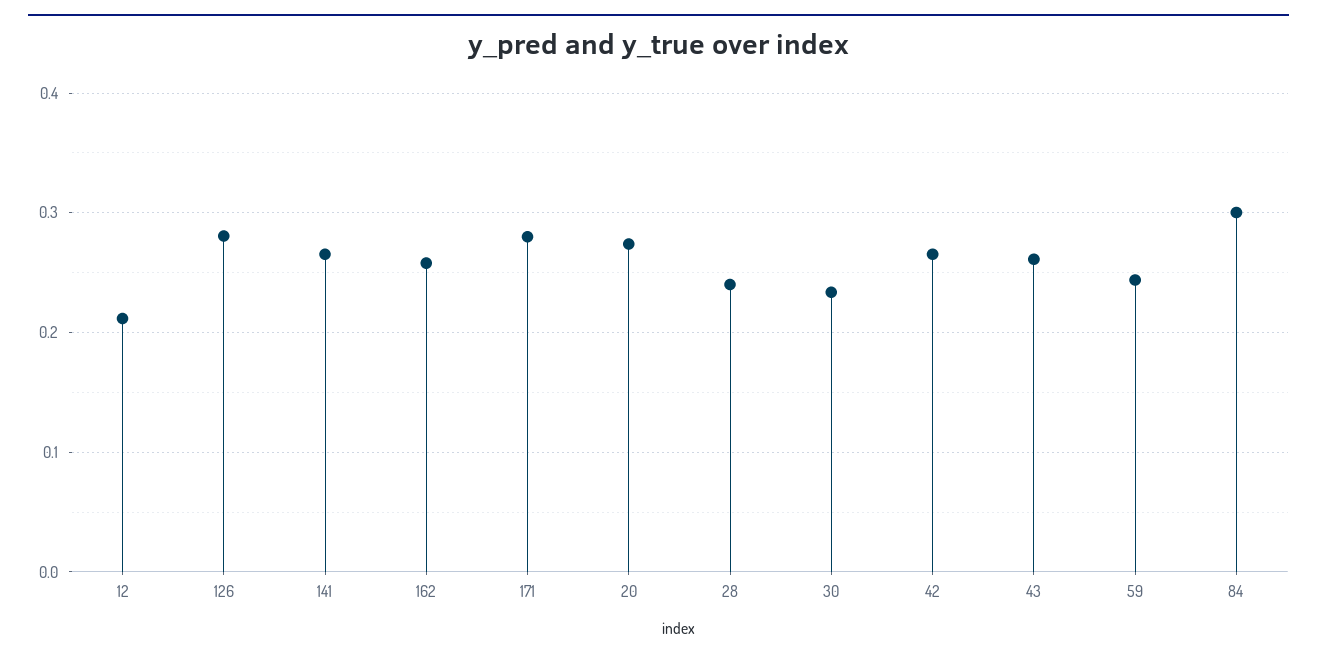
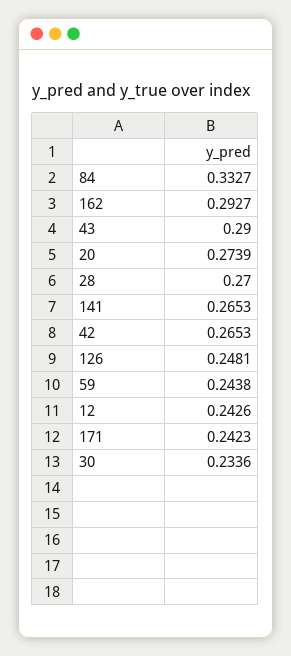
  {
-   "12": 0.21,
+   "12": 0.2426,
-   "126": 0.28,
+   "126": 0.2481,
    "141": 0.2653,
-   "162": 0.26,
+   "162": 0.2927,
-   "171": 0.28,
+   "171": 0.2423,
    "20": 0.2739,
-   "28": 0.24,
+   "28": 0.27,
    "30": 0.2336,
    "42": 0.2653,
-   "43": 0.26,
+   "43": 0.29,
    "59": 0.2438,
-   "84": 0.3
+   "84": 0.3327
  }

